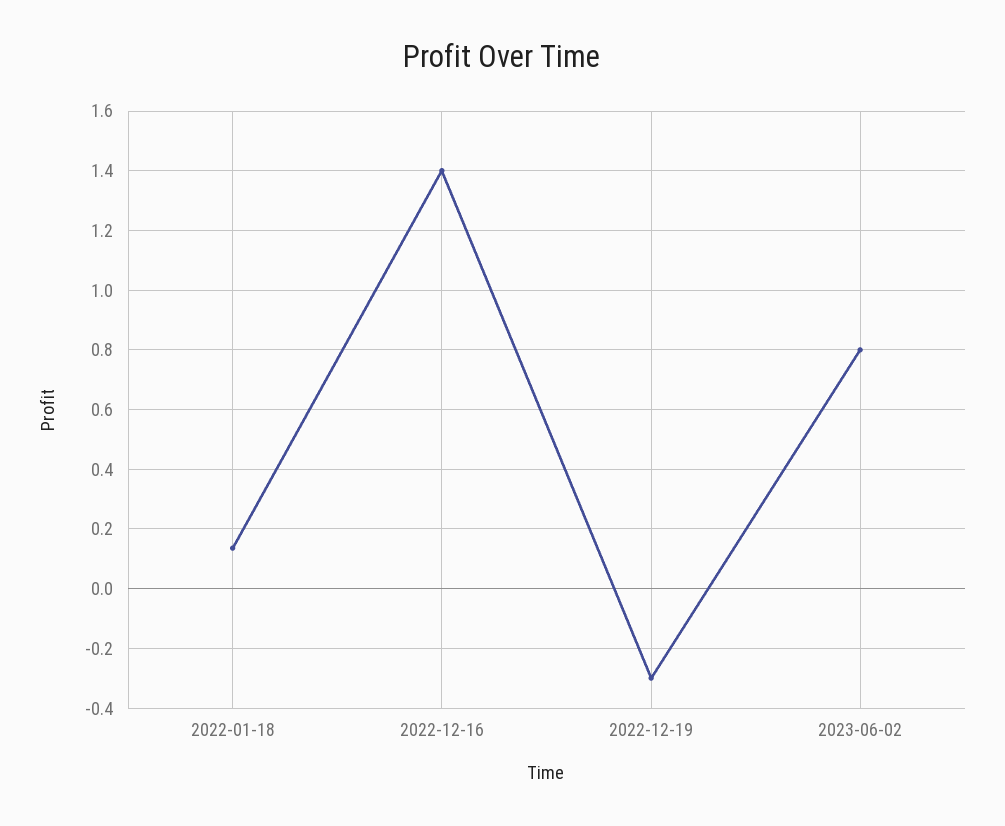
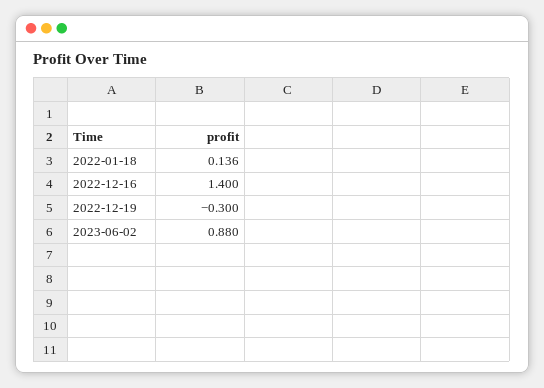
  {
    "2022-01-18": 0.136,
    "2022-12-16": 1.4,
    "2022-12-19": -0.3,
-   "2023-06-02": 0.8
+   "2023-06-02": 0.88
  }

